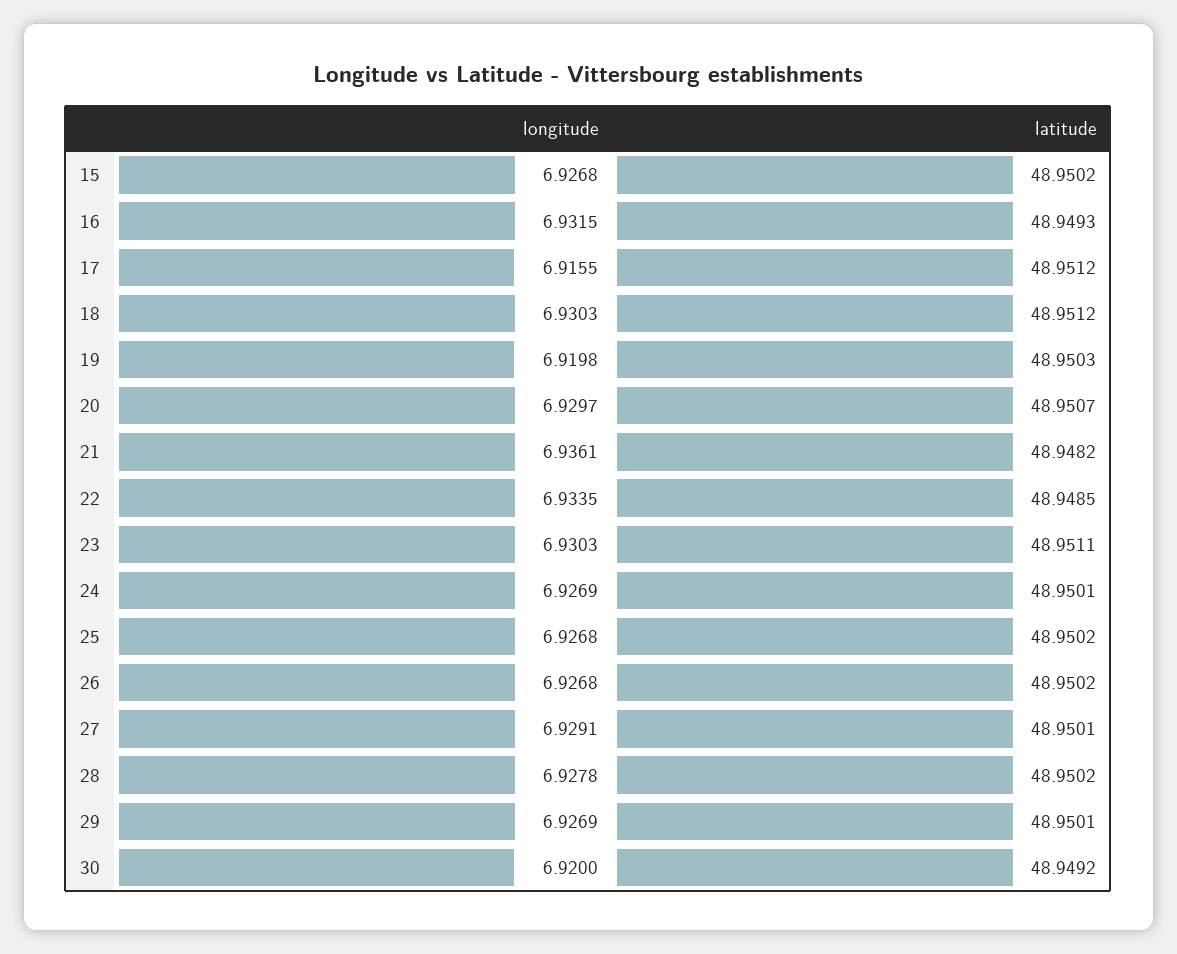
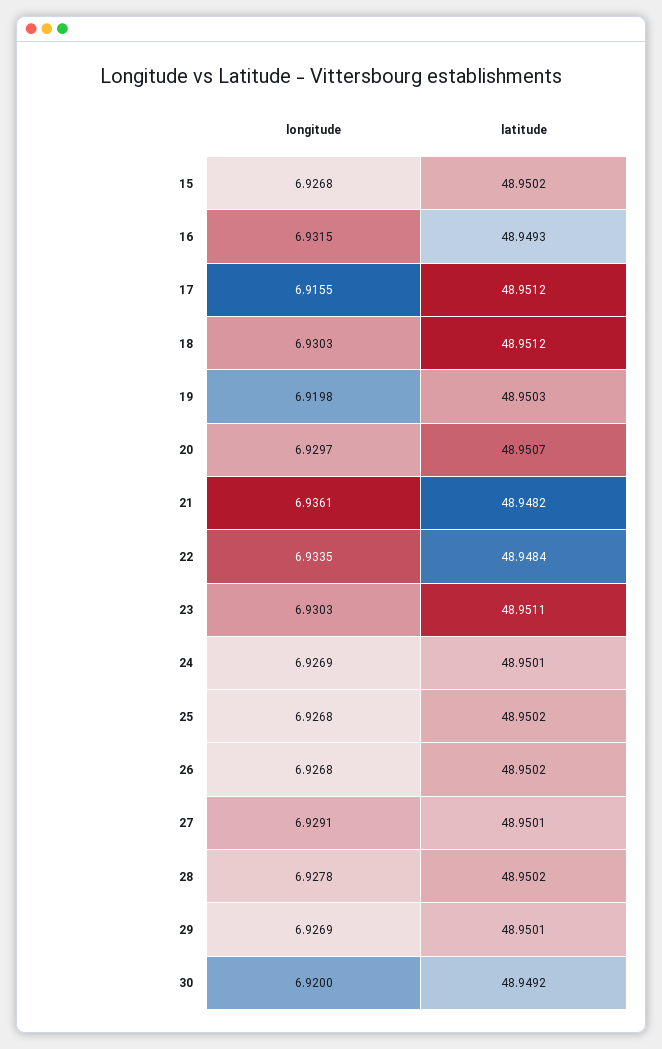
  {
    "longitude": {
      "15": 6.9268,
      "16": 6.9315,
      "17": 6.9155,
      "18": 6.9303,
      "19": 6.9198,
      "20": 6.9297,
      "21": 6.9361,
      "22": 6.9335,
      "23": 6.9303,
      "24": 6.9269,
      "25": 6.9268,
      "26": 6.9268,
      "27": 6.9291,
      "28": 6.9278,
      "29": 6.9269,
      "30": 6.92
    },
    "latitude": {
      "15": 48.9502,
      "16": 48.9493,
      "17": 48.9512,
      "18": 48.9512,
      "19": 48.9503,
      "20": 48.9507,
      "21": 48.9482,
-     "22": 48.9485,
+     "22": 48.9484,
      "23": 48.9511,
      "24": 48.9501,
      "25": 48.9502,
      "26": 48.9502,
      "27": 48.9501,
      "28": 48.9502,
      "29": 48.9501,
      "30": 48.9492
    }
  }

